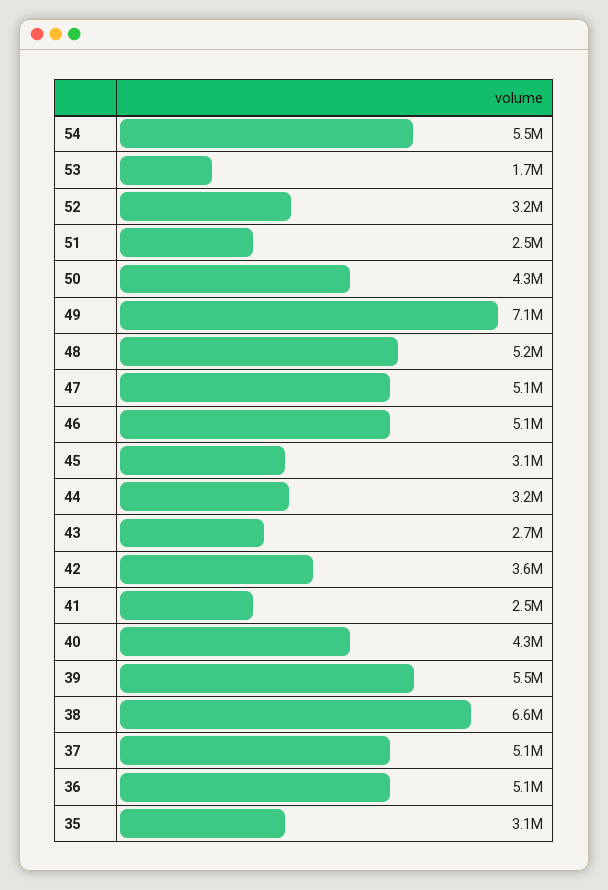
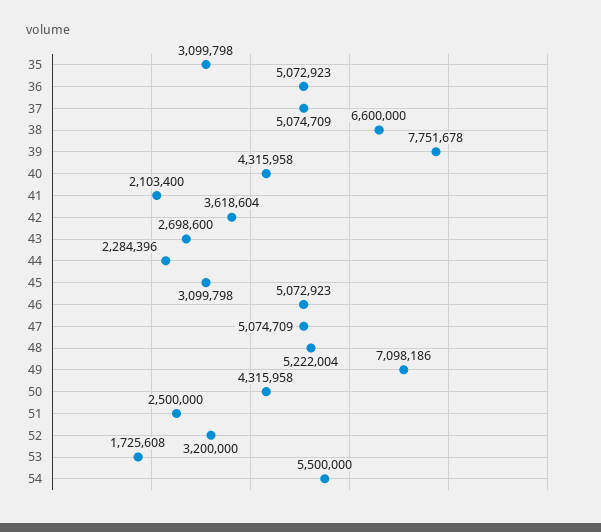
  {
    "54": 5500000,
    "53": 1725608,
    "52": 3200000,
    "51": 2500000,
    "50": 4315958,
    "49": 7098186,
    "48": 5222004,
    "47": 5074709,
    "46": 5072923,
    "45": 3099798,
-   "44": 3200000,
+   "44": 2284396,
    "43": 2698600,
    "42": 3618604,
-   "41": 2500000,
+   "41": 2103400,
    "40": 4315958,
-   "39": 5500000,
+   "39": 7751678,
    "38": 6600000,
    "37": 5074709,
    "36": 5072923,
    "35": 3099798
  }

